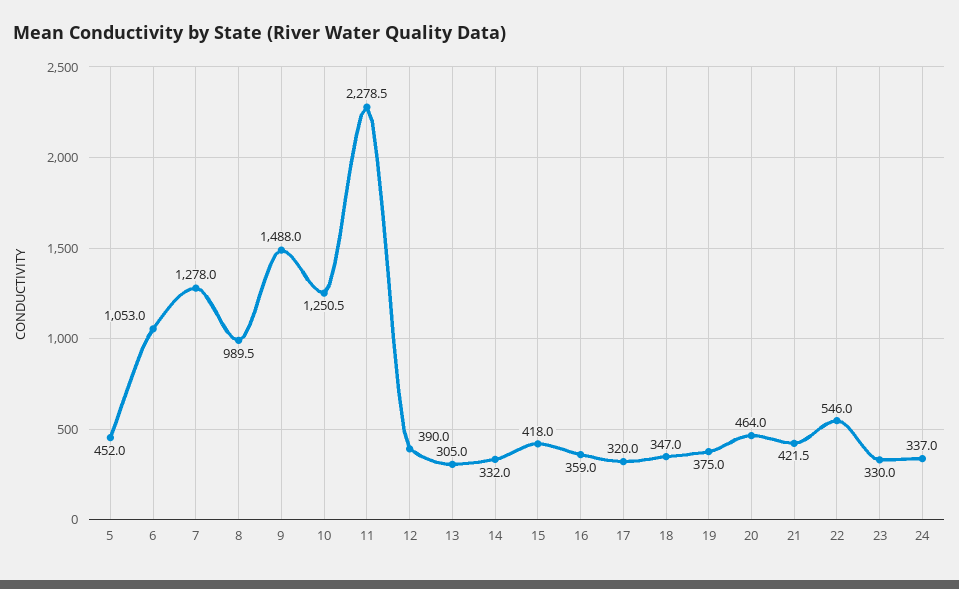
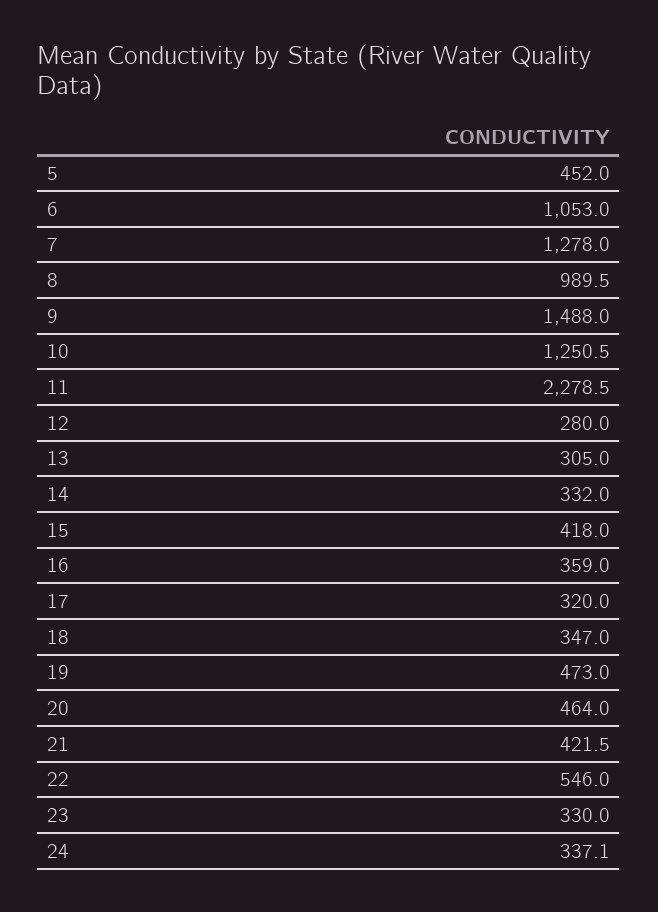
  {
    "5": 452,
    "6": 1053,
    "7": 1278,
    "8": 989.5,
    "9": 1488,
    "10": 1250.5,
    "11": 2278.5,
-   "12": 390,
+   "12": 280,
    "13": 305,
    "14": 332,
    "15": 418,
    "16": 359,
    "17": 320,
    "18": 347,
-   "19": 375,
+   "19": 473,
    "20": 464,
    "21": 421.5,
    "22": 546,
    "23": 330,
-   "24": 337
+   "24": 337.1
  }

